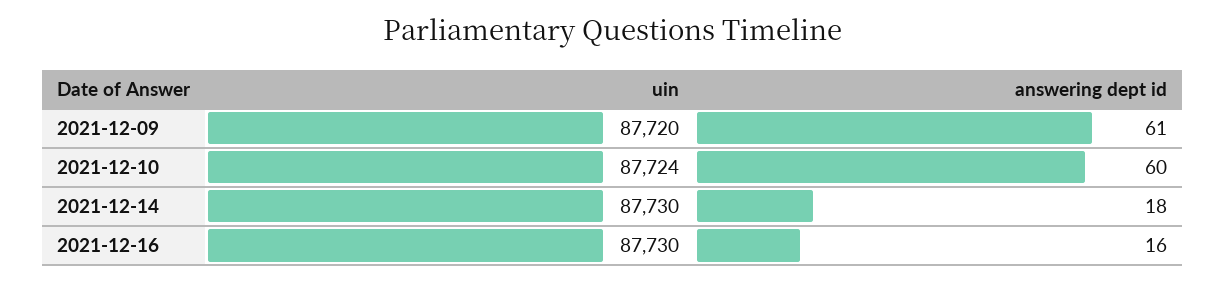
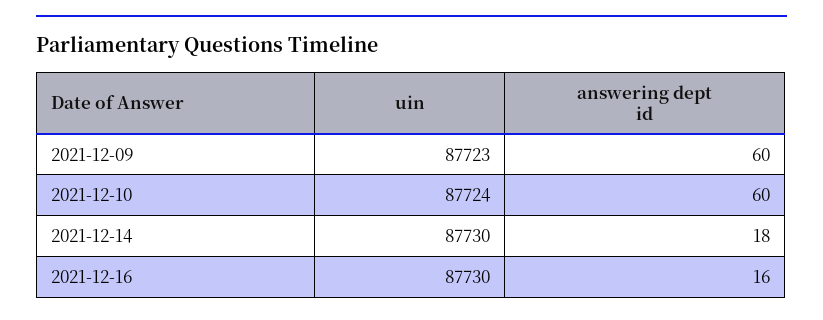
  {
    "uin": {
-     "2021-12-09": 87720,
+     "2021-12-09": 87723,
      "2021-12-10": 87724,
      "2021-12-14": 87730,
      "2021-12-16": 87730
    },
    "answering dept id": {
-     "2021-12-09": 61,
+     "2021-12-09": 60,
      "2021-12-10": 60,
      "2021-12-14": 18,
      "2021-12-16": 16
    }
  }

